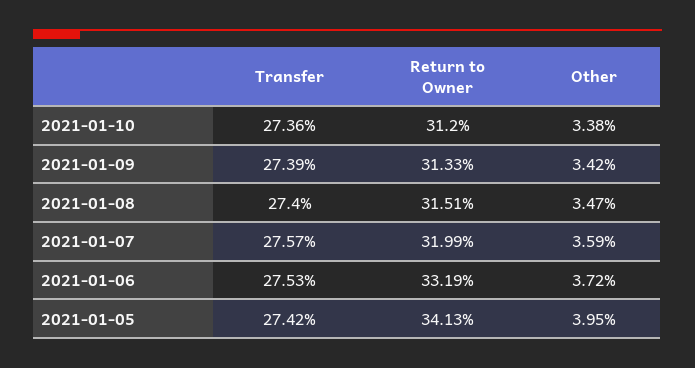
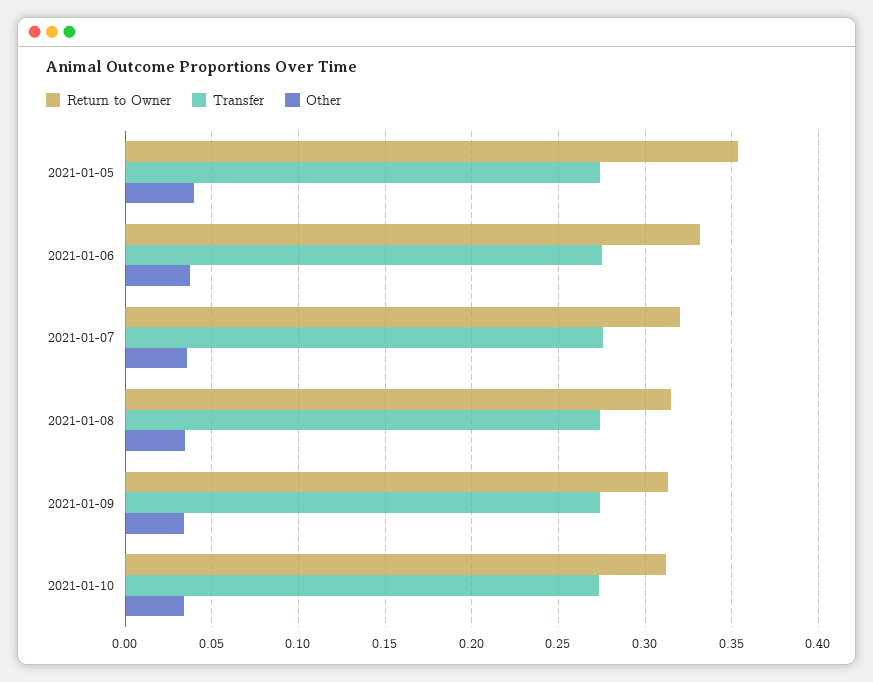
  {
    "Transfer": {
      "2021-01-10": 0.2736,
      "2021-01-09": 0.2739,
      "2021-01-08": 0.274,
      "2021-01-07": 0.2757,
      "2021-01-06": 0.2753,
      "2021-01-05": 0.2742
    },
    "Return to Owner": {
      "2021-01-10": 0.312,
      "2021-01-09": 0.3133,
      "2021-01-08": 0.3151,
      "2021-01-07": 0.3199,
      "2021-01-06": 0.3319,
-     "2021-01-05": 0.3413
+     "2021-01-05": 0.355
    },
    "Other": {
      "2021-01-10": 0.0338,
      "2021-01-09": 0.0342,
      "2021-01-08": 0.0347,
      "2021-01-07": 0.0359,
      "2021-01-06": 0.0372,
      "2021-01-05": 0.0395
    }
  }

